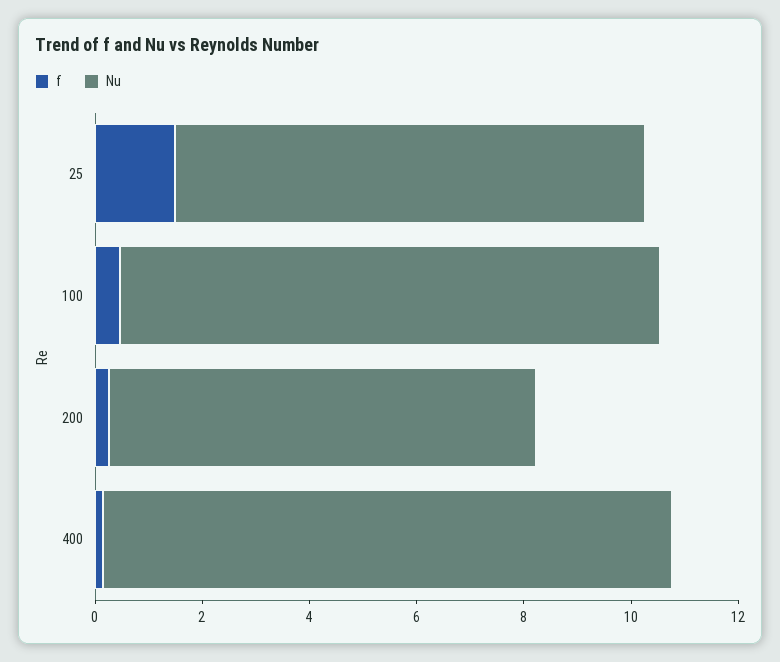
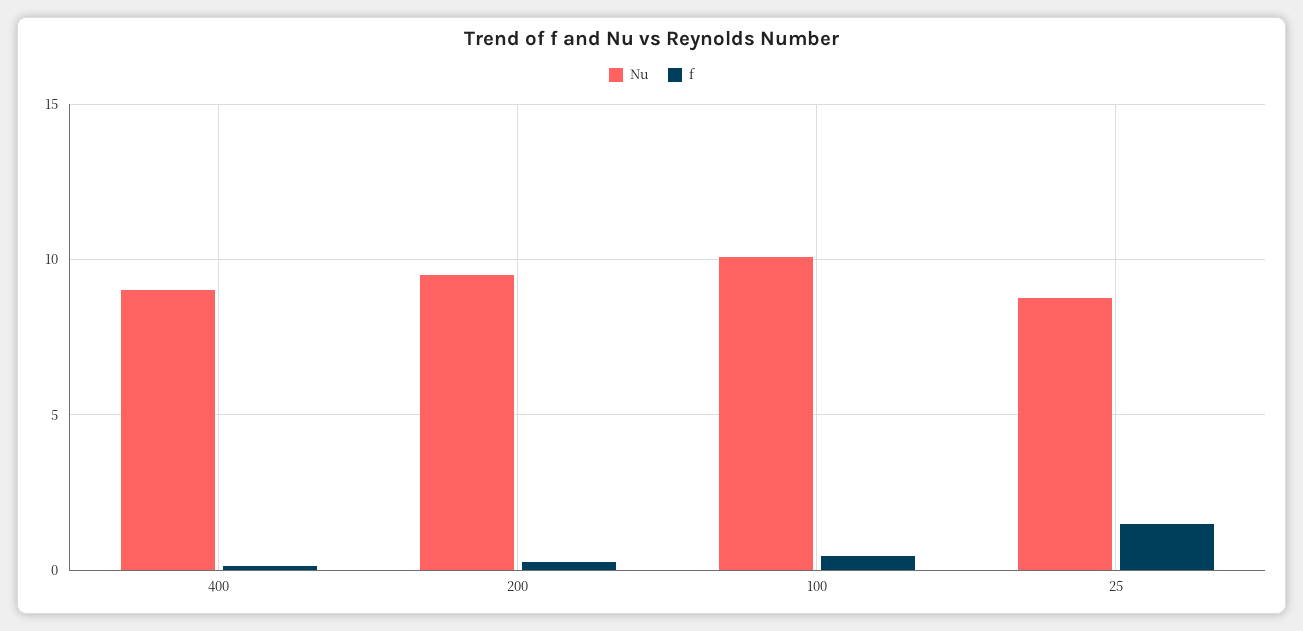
  {
    "f": {
      "25": 1.5,
      "100": 0.5,
      "200": 0.5,
      "400": 0
    },
    "Nu": {
      "25": 9,
      "100": 10,
-     "200": 8,
+     "200": 9.5,
-     "400": 10.5
+     "400": 9
    }
  }

